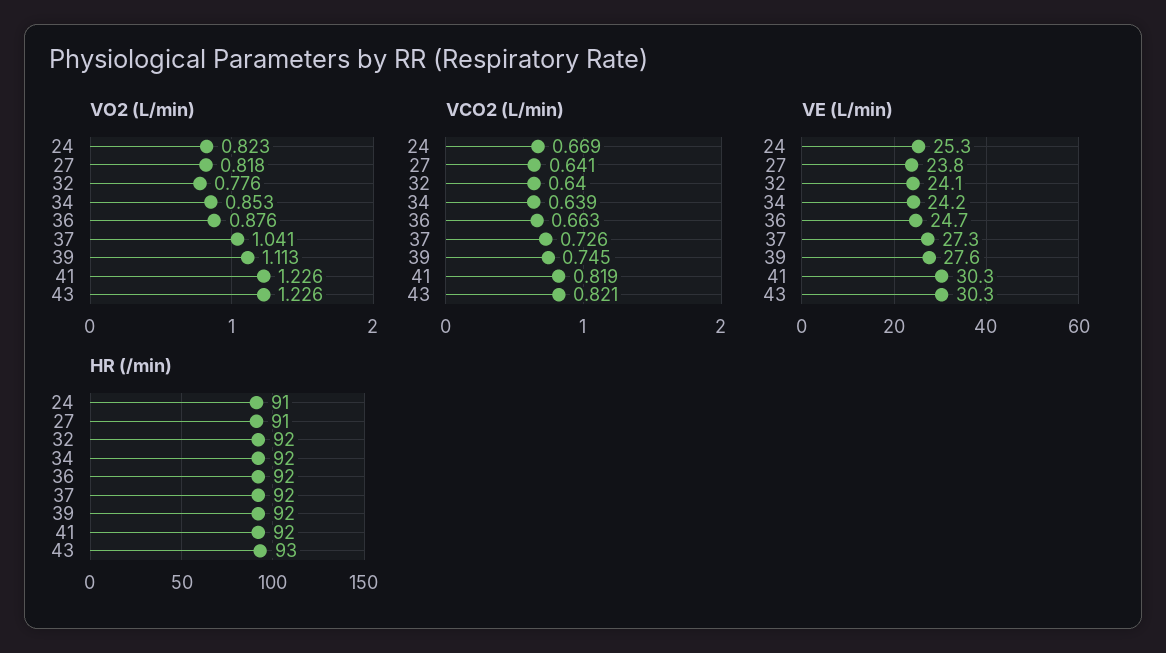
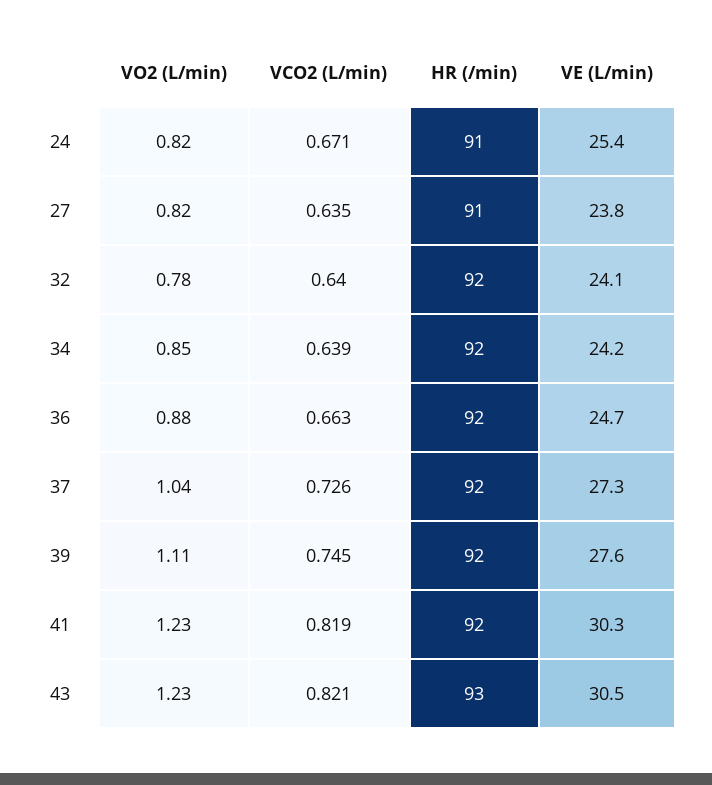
  {
    "VO2 (L/min)": {
      "24": 0.823,
      "27": 0.818,
      "32": 0.776,
      "34": 0.853,
      "36": 0.876,
      "37": 1.041,
      "39": 1.113,
      "41": 1.226,
      "43": 1.226
    },
    "VCO2 (L/min)": {
-     "24": 0.669,
+     "24": 0.671,
-     "27": 0.641,
+     "27": 0.635,
      "32": 0.64,
      "34": 0.639,
      "36": 0.663,
      "37": 0.726,
      "39": 0.745,
      "41": 0.819,
      "43": 0.821
    },
    "VE (L/min)": {
-     "24": 25.3,
+     "24": 25.4,
      "27": 23.8,
      "32": 24.1,
      "34": 24.2,
      "36": 24.7,
      "37": 27.3,
      "39": 27.6,
      "41": 30.3,
-     "43": 30.3
+     "43": 30.5
    },
    "HR (/min)": {
      "24": 91,
      "27": 91,
      "32": 92,
      "34": 92,
      "36": 92,
      "37": 92,
      "39": 92,
      "41": 92,
      "43": 93
    }
  }

